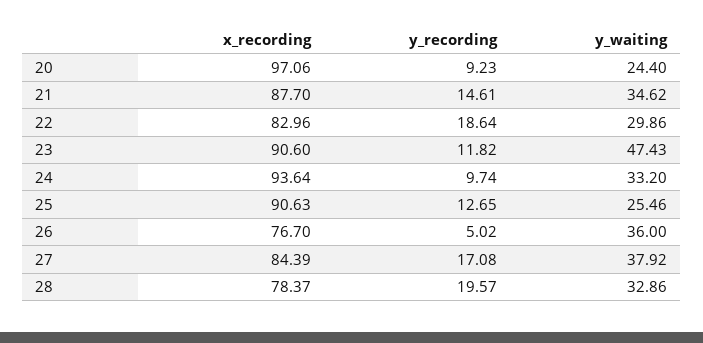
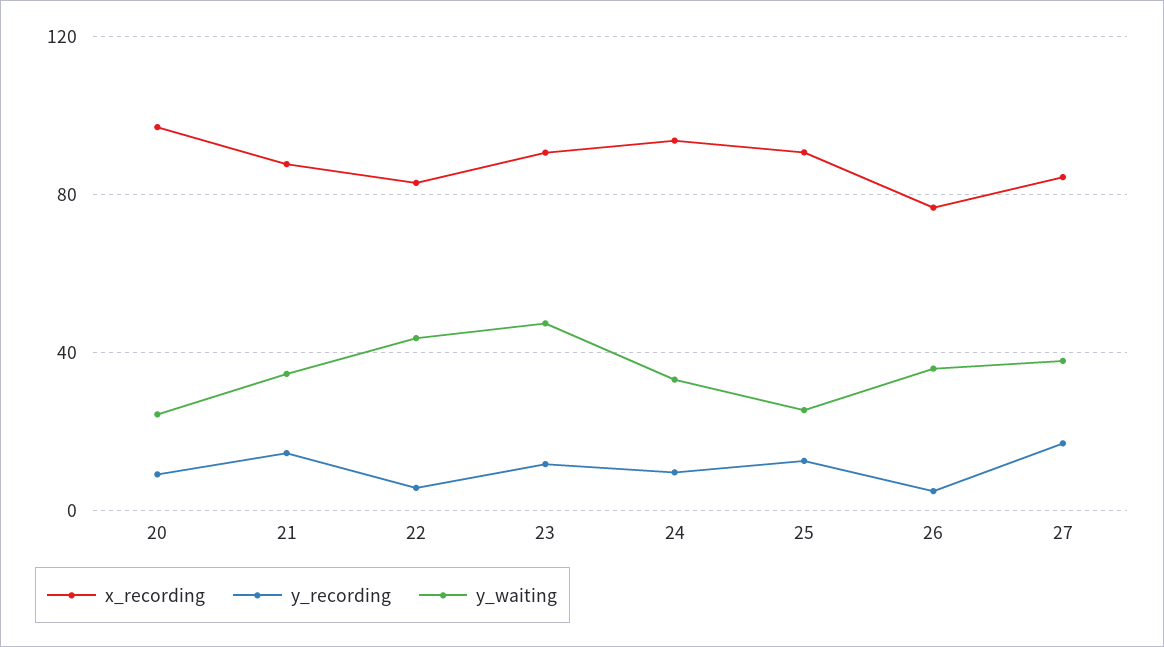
  {
    "x_recording": {
      "20": 97.06,
      "21": 87.7,
      "22": 82.96,
      "23": 90.6,
      "24": 93.64,
      "25": 90.63,
      "26": 76.7,
-     "27": 84.39,
+     "27": 84.39
-     "28": 78.37
    },
    "y_recording": {
      "20": 9.23,
      "21": 14.61,
-     "22": 18.64,
+     "22": 5,
      "23": 11.82,
      "24": 9.74,
      "25": 12.65,
      "26": 5.02,
-     "27": 17.08,
+     "27": 17.08
-     "28": 19.57
    },
    "y_waiting": {
      "20": 24.4,
      "21": 34.62,
-     "22": 29.86,
+     "22": 45,
      "23": 47.43,
      "24": 33.2,
      "25": 25.46,
      "26": 36,
-     "27": 37.92,
+     "27": 37.92
-     "28": 32.86
    }
  }

